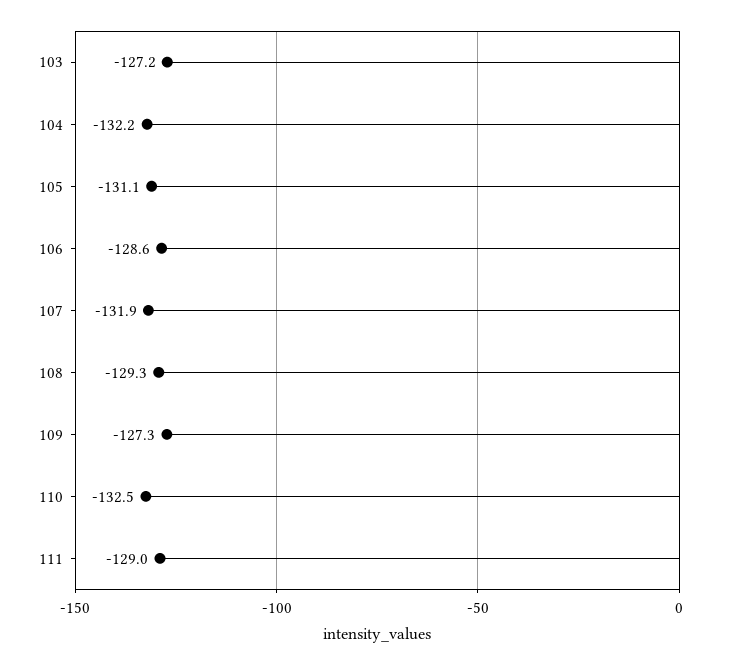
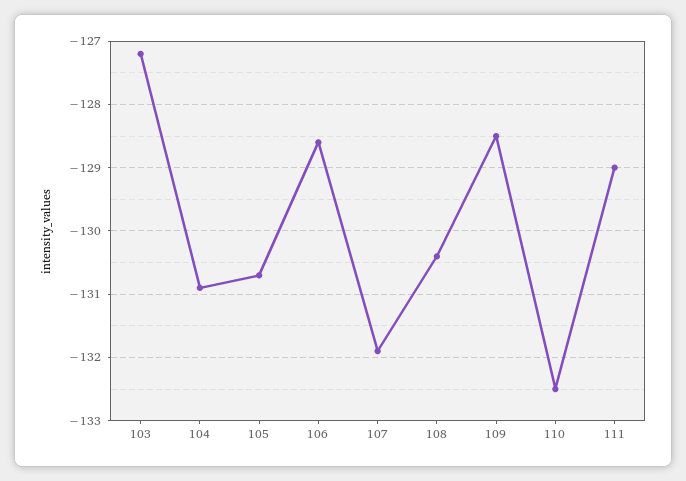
  {
    "103": -127.2,
-   "104": -132.2,
+   "104": -130.9,
-   "105": -131.1,
+   "105": -130.7,
    "106": -128.6,
    "107": -131.9,
-   "108": -129.3,
+   "108": -130.4,
-   "109": -127.3,
+   "109": -128.5,
    "110": -132.5,
    "111": -129
  }

